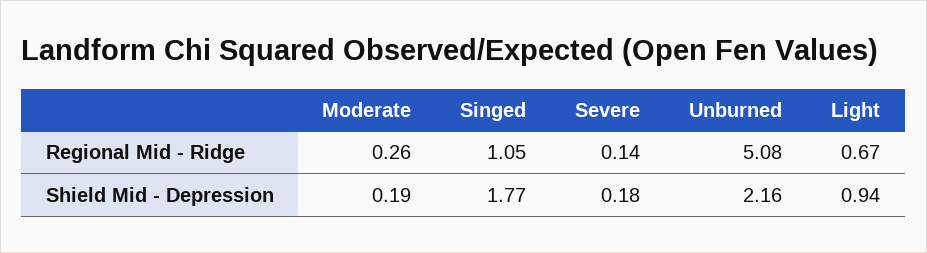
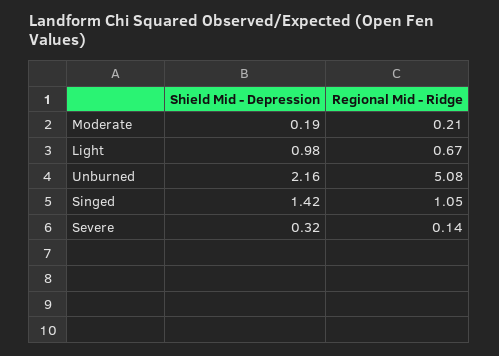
  {
    "Moderate": {
-     "Regional Mid - Ridge": 0.26,
+     "Regional Mid - Ridge": 0.21,
      "Shield Mid - Depression": 0.19
    },
    "Singed": {
      "Regional Mid - Ridge": 1.05,
-     "Shield Mid - Depression": 1.77
+     "Shield Mid - Depression": 1.42
    },
    "Severe": {
      "Regional Mid - Ridge": 0.14,
-     "Shield Mid - Depression": 0.18
+     "Shield Mid - Depression": 0.32
    },
    "Unburned": {
      "Regional Mid - Ridge": 5.08,
      "Shield Mid - Depression": 2.16
    },
    "Light": {
      "Regional Mid - Ridge": 0.67,
-     "Shield Mid - Depression": 0.94
+     "Shield Mid - Depression": 0.98
    }
  }

